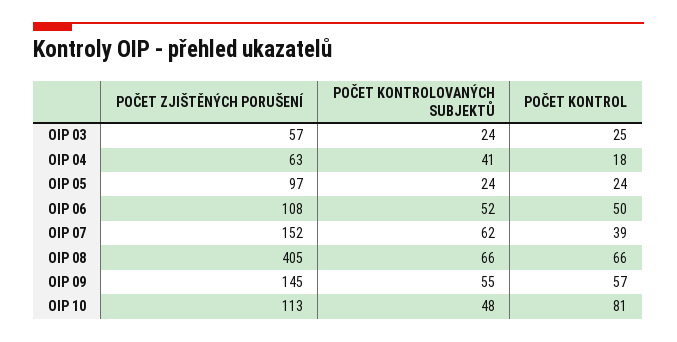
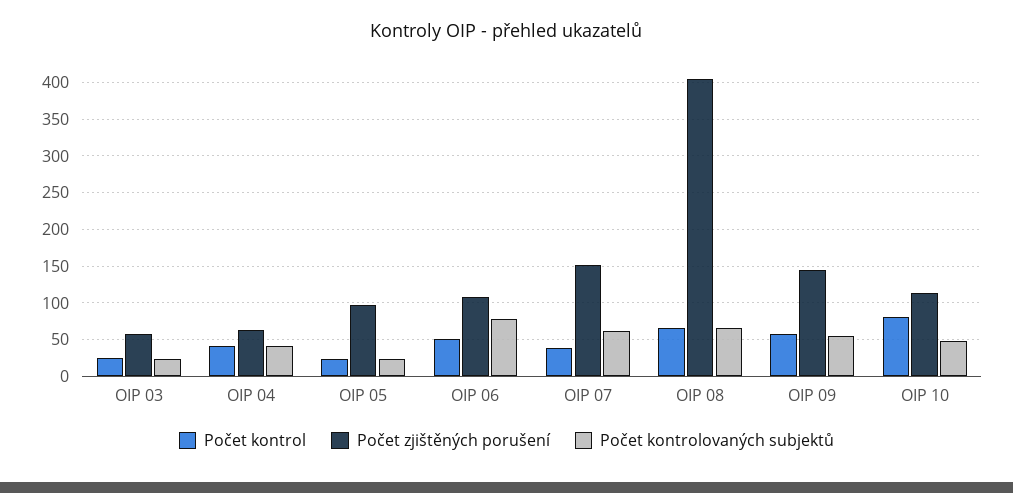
  {
    "POČET ZJIŠTĚNÝCH PORUŠENÍ": {
      "OIP 03": 57,
      "OIP 04": 63,
      "OIP 05": 97,
      "OIP 06": 108,
      "OIP 07": 152,
      "OIP 08": 405,
      "OIP 09": 145,
      "OIP 10": 113
    },
    "POČET KONTROLOVANÝCH SUBJEKTŮ": {
      "OIP 03": 24,
      "OIP 04": 41,
      "OIP 05": 24,
-     "OIP 06": 52,
+     "OIP 06": 80,
      "OIP 07": 62,
      "OIP 08": 66,
      "OIP 09": 55,
      "OIP 10": 48
    },
    "POČET KONTROL": {
      "OIP 03": 25,
-     "OIP 04": 18,
+     "OIP 04": 40,
      "OIP 05": 24,
      "OIP 06": 50,
      "OIP 07": 39,
      "OIP 08": 66,
      "OIP 09": 57,
      "OIP 10": 81
    }
  }

